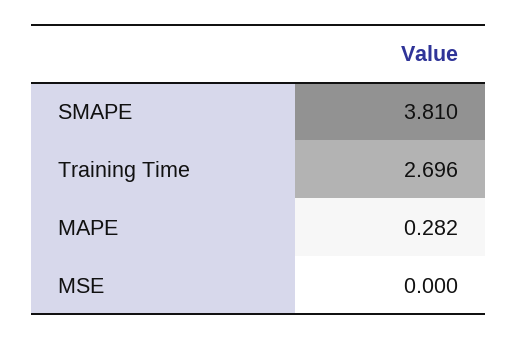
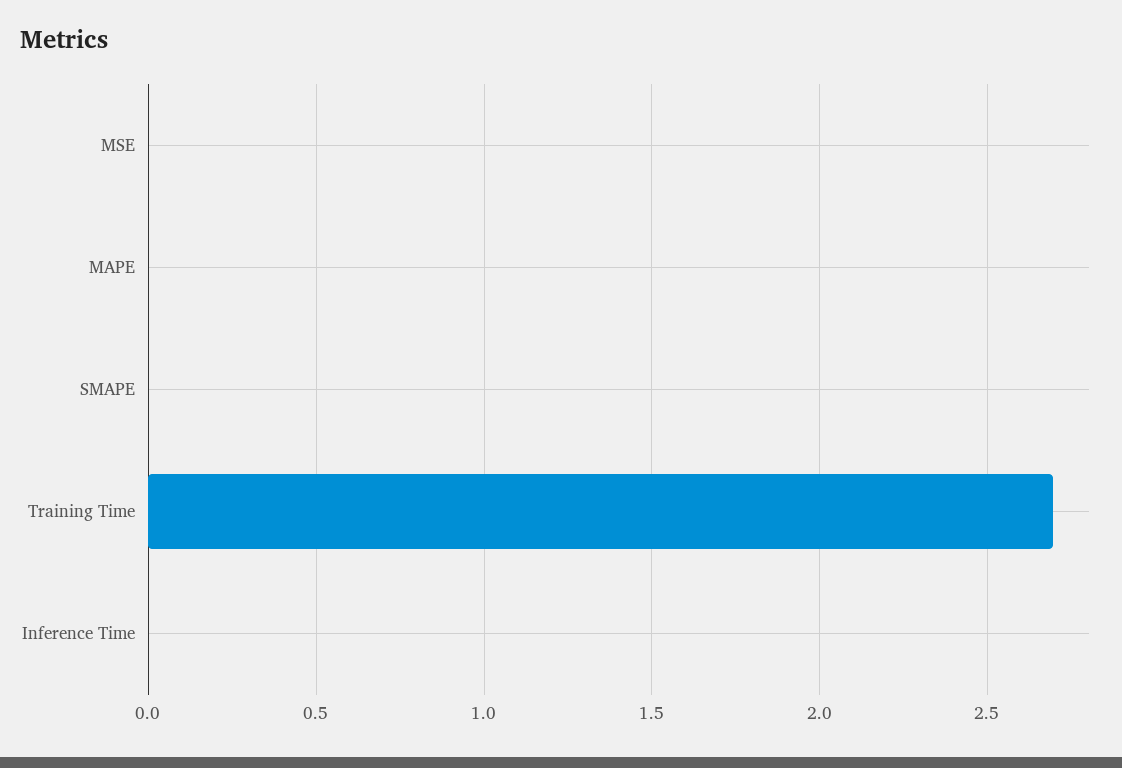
  {
-   "SMAPE": 3.81,
+   "SMAPE": 0,
    "Training Time": 2.696,
-   "MAPE": 0.282,
+   "MAPE": 0,
-   "MSE": 0
+   "MSE": 0,
+   "Inference Time": 0
  }

